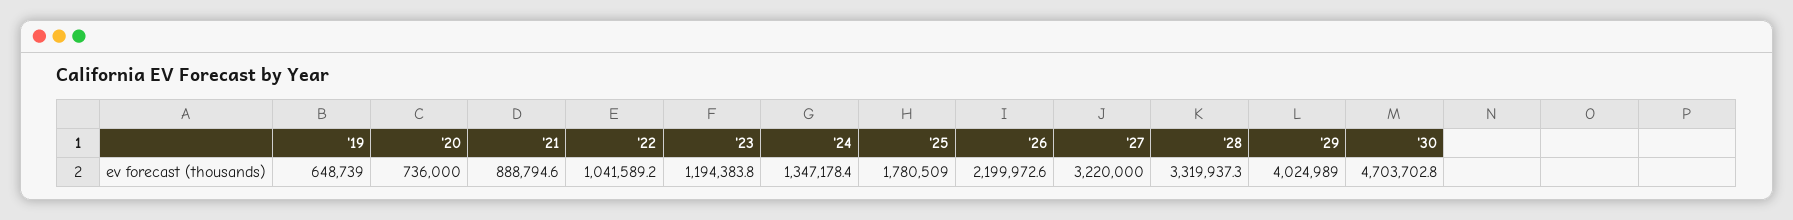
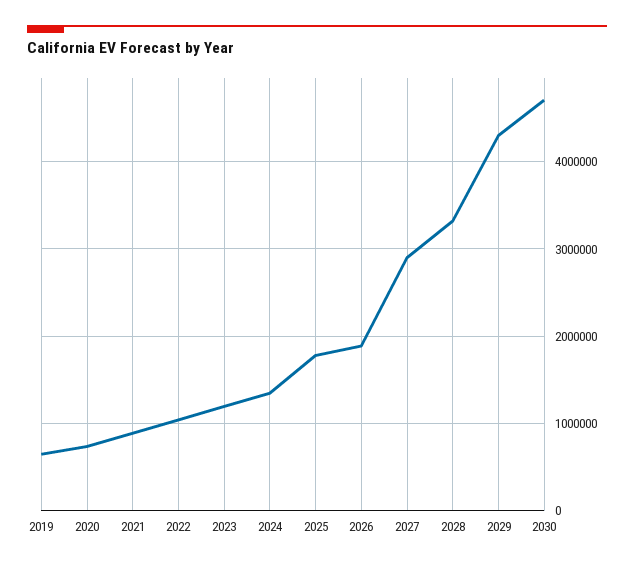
  {
    "'19": 648739,
    "'20": 736000,
    "'21": 888794.6,
    "'22": 1041589.2,
    "'23": 1194383.8,
    "'24": 1347178.4,
    "'25": 1780509,
-   "'26": 2199972.6,
+   "'26": 1900000,
-   "'27": 3220000,
+   "'27": 2900000,
    "'28": 3319937.3,
-   "'29": 4024989,
+   "'29": 4300000,
    "'30": 4703702.8
  }

